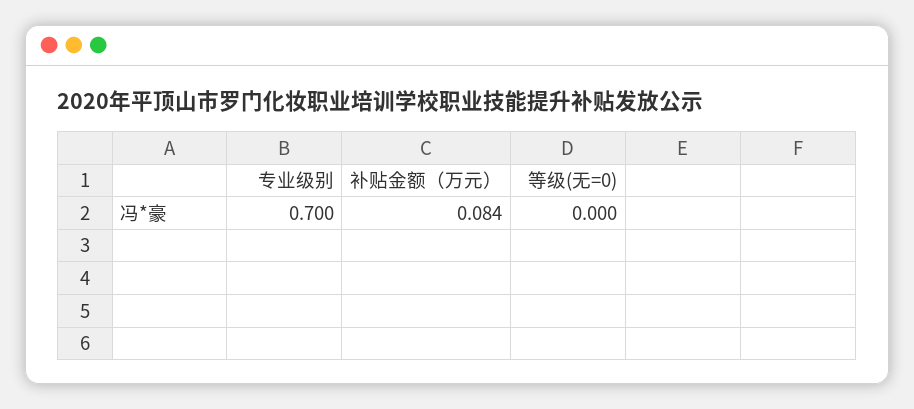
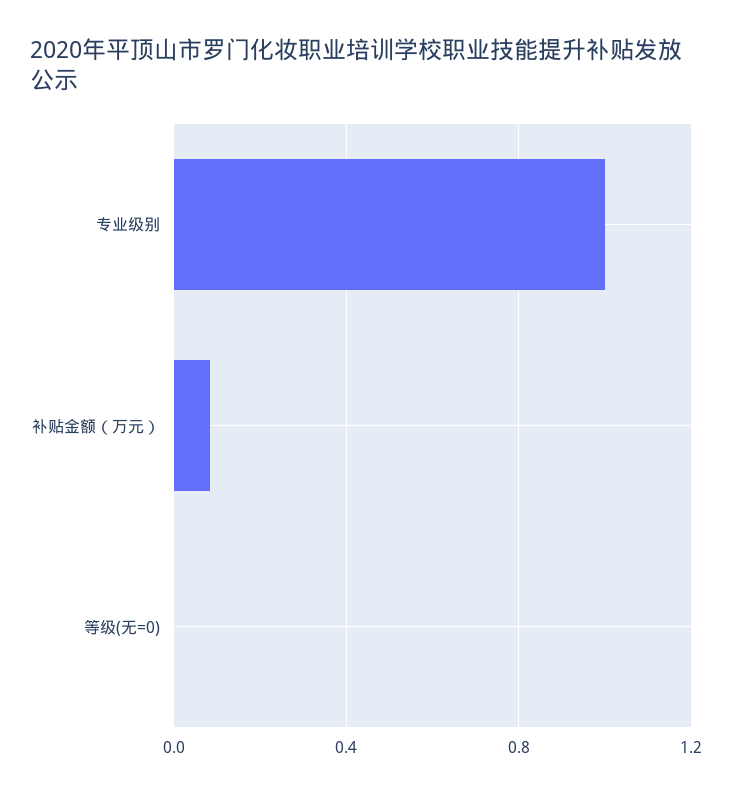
  {
-   "专业级别": 0.7,
+   "专业级别": 1,
    "补贴金额（万元）": 0.084,
    "等级(无=0)": 0
  }

